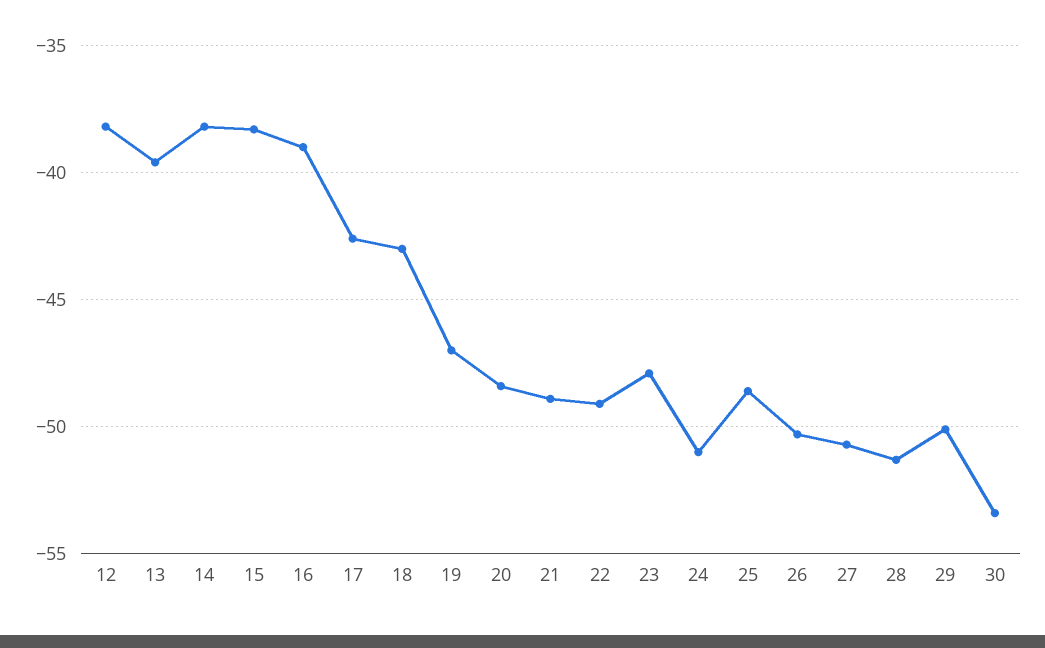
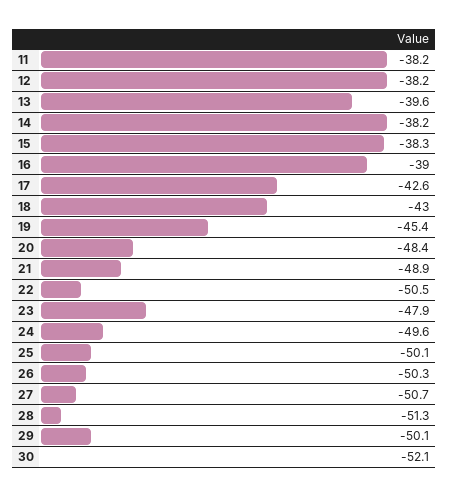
  {
    "12": -38.2,
    "13": -39.6,
    "14": -38.2,
    "15": -38.3,
    "16": -39,
    "17": -42.6,
    "18": -43,
-   "19": -47,
+   "19": -45.4,
    "20": -48.4,
    "21": -48.9,
-   "22": -49,
+   "22": -50.5,
    "23": -47.9,
-   "24": -51,
+   "24": -49.6,
-   "25": -48.5,
+   "25": -50.1,
    "26": -50.3,
    "27": -50.7,
    "28": -51.3,
    "29": -50.1,
-   "30": -53.5
+   "30": -52.1,
+   "11": -38.2
  }

